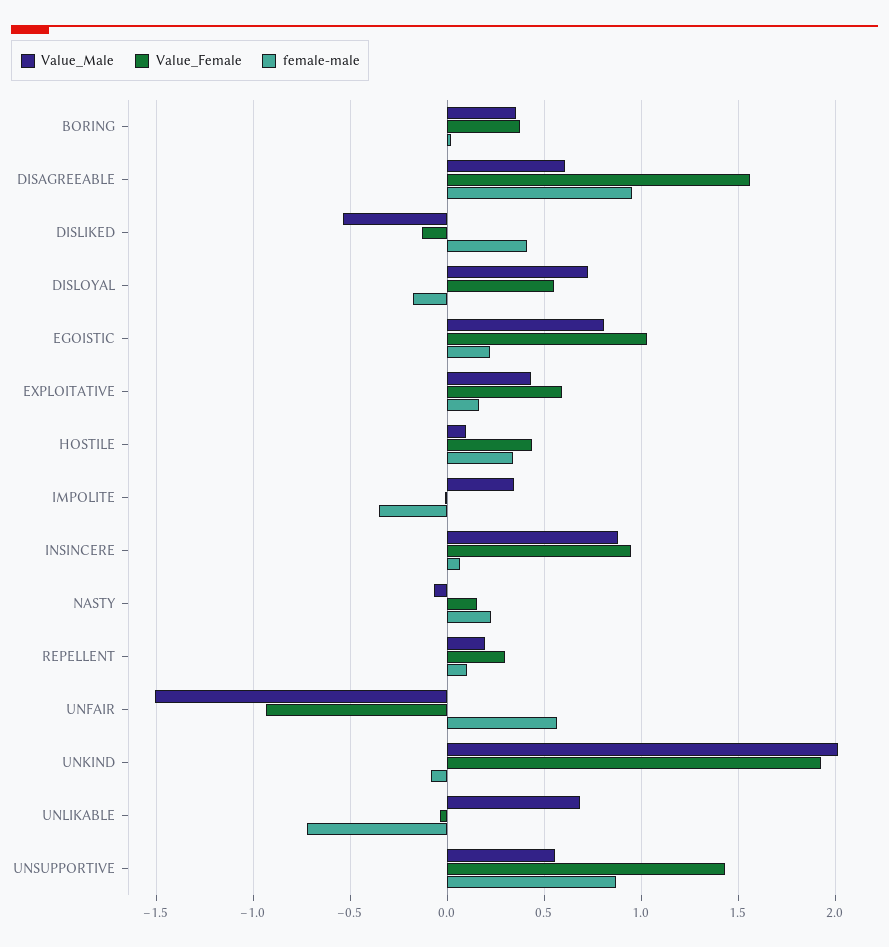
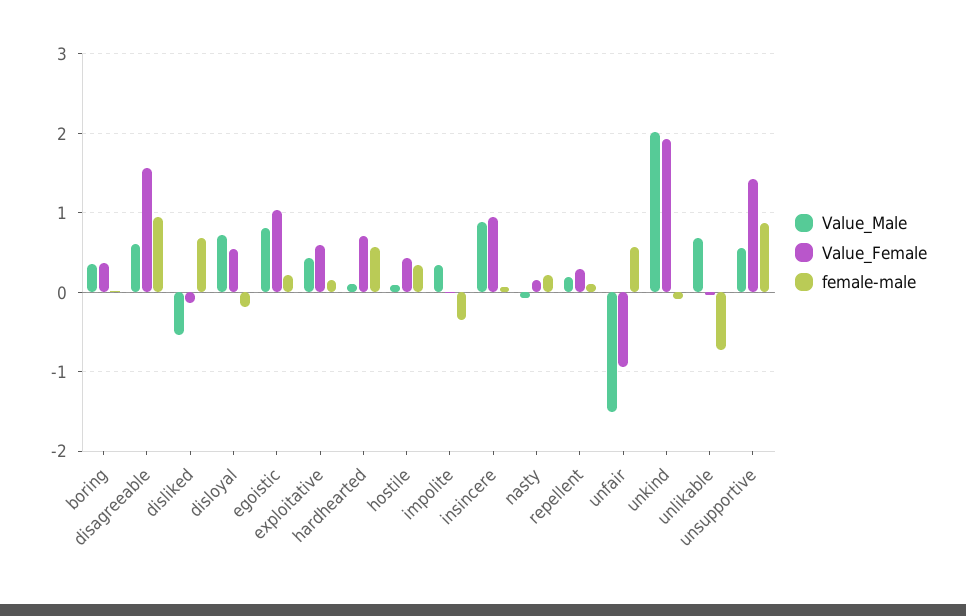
  {
    "Value_Male": {
      "BORING": 0.35,
      "DISAGREEABLE": 0.6,
      "DISLIKED": -0.55,
      "DISLOYAL": 0.75,
      "EGOISTIC": 0.8,
      "EXPLOITATIVE": 0.45,
      "HOSTILE": 0.1,
      "IMPOLITE": 0.35,
      "INSINCERE": 0.9,
      "NASTY": -0.05,
      "REPELLENT": 0.2,
      "UNFAIR": -1.5,
      "UNKIND": 2,
      "UNLIKABLE": 0.7,
-     "UNSUPPORTIVE": 0.55
+     "UNSUPPORTIVE": 0.55,
+     "hardhearted": 0.1
    },
    "Value_Female": {
      "BORING": 0.4,
      "DISAGREEABLE": 1.55,
      "DISLIKED": -0.15,
      "DISLOYAL": 0.55,
      "EGOISTIC": 1.05,
      "EXPLOITATIVE": 0.6,
      "HOSTILE": 0.45,
      "IMPOLITE": 0,
      "INSINCERE": 0.95,
      "NASTY": 0.15,
      "REPELLENT": 0.3,
      "UNFAIR": -0.95,
      "UNKIND": 1.95,
      "UNLIKABLE": -0.05,
-     "UNSUPPORTIVE": 1.45
+     "UNSUPPORTIVE": 1.45,
+     "hardhearted": 0.7
    },
    "female-male": {
      "BORING": 0,
      "DISAGREEABLE": 0.95,
-     "DISLIKED": 0.4,
+     "DISLIKED": 0.7,
      "DISLOYAL": -0.2,
      "EGOISTIC": 0.2,
      "EXPLOITATIVE": 0.15,
      "HOSTILE": 0.35,
      "IMPOLITE": -0.35,
      "INSINCERE": 0.05,
      "NASTY": 0.2,
      "REPELLENT": 0.1,
      "UNFAIR": 0.55,
      "UNKIND": -0.1,
      "UNLIKABLE": -0.7,
-     "UNSUPPORTIVE": 0.85
+     "UNSUPPORTIVE": 0.85,
+     "hardhearted": 0.6
    }
  }

